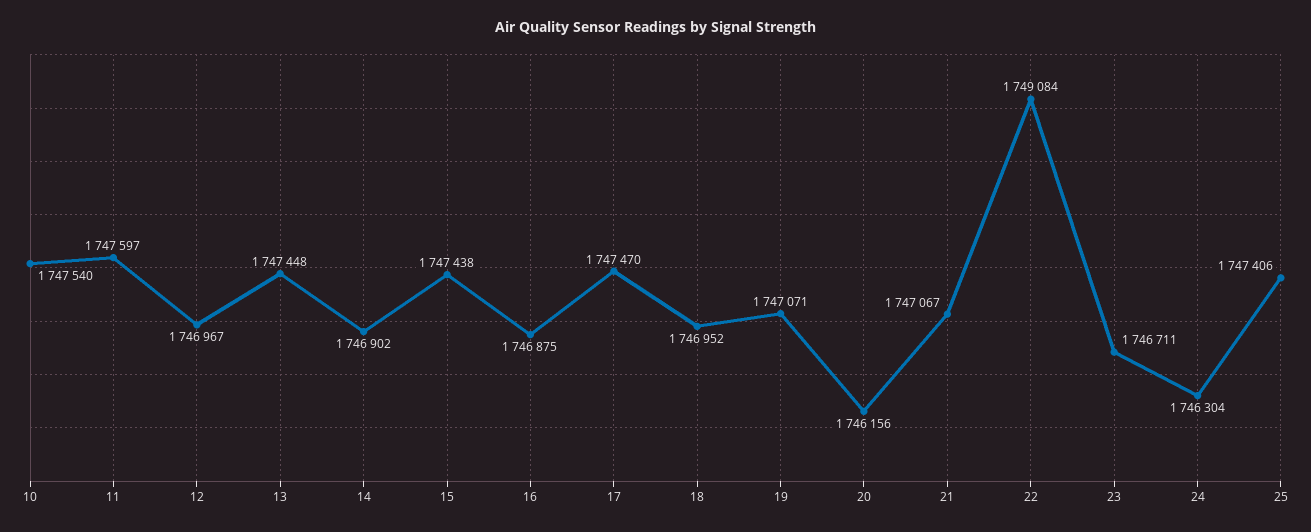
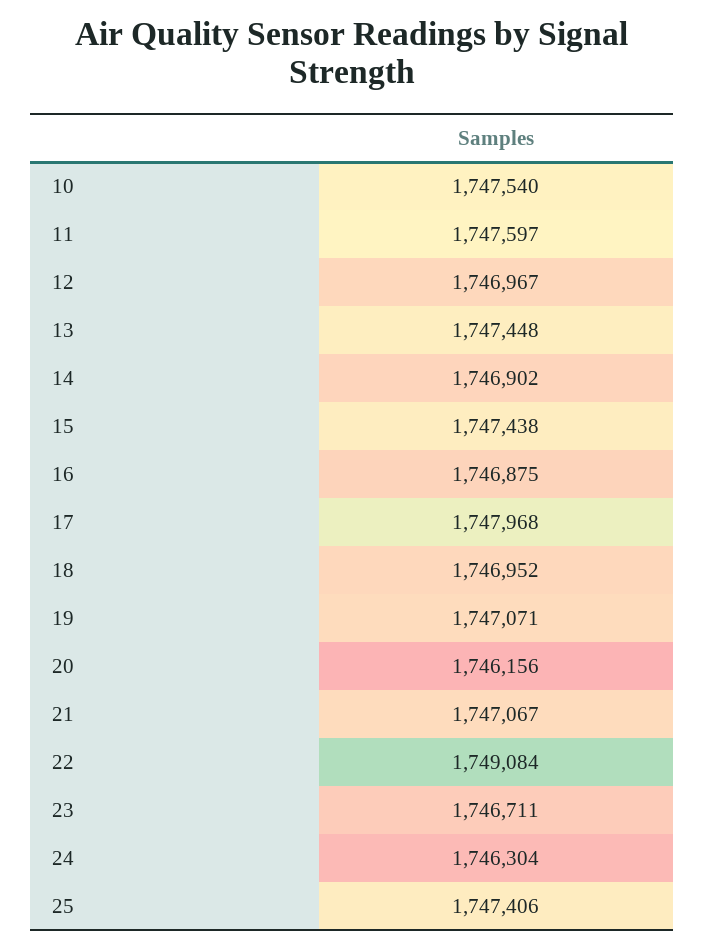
  {
    "10": 1747540,
    "11": 1747597,
    "12": 1746967,
    "13": 1747448,
    "14": 1746902,
    "15": 1747438,
    "16": 1746875,
-   "17": 1747470,
+   "17": 1747968,
    "18": 1746952,
    "19": 1747071,
    "20": 1746156,
    "21": 1747067,
    "22": 1749084,
    "23": 1746711,
    "24": 1746304,
    "25": 1747406
  }

